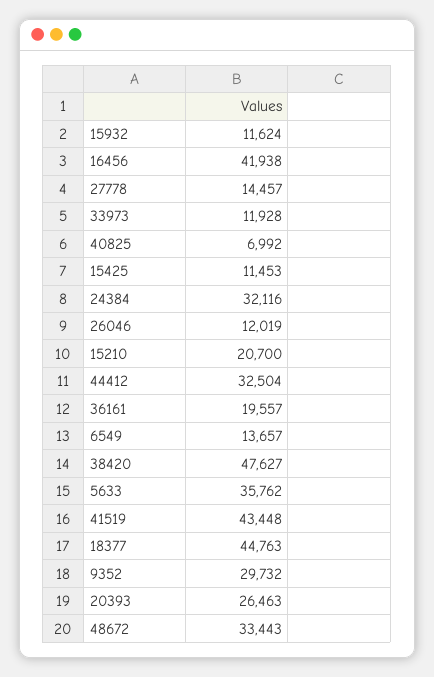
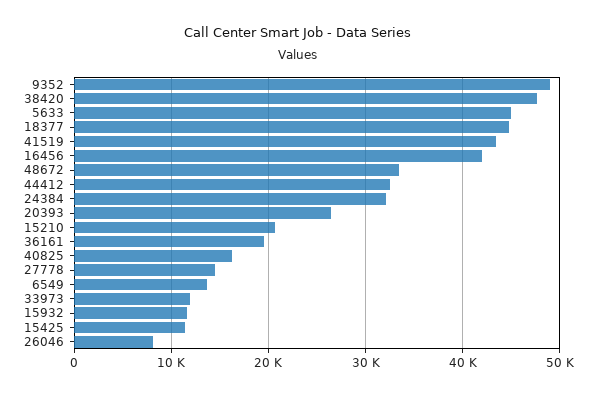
  {
    "15932": 11624,
    "16456": 41938,
    "27778": 14457,
    "33973": 11928,
-   "40825": 6992,
+   "40825": 16000,
    "15425": 11453,
    "24384": 32116,
-   "26046": 12019,
+   "26046": 8000,
    "15210": 20700,
    "44412": 32504,
    "36161": 19557,
    "6549": 13657,
    "38420": 47627,
-   "5633": 35762,
+   "5633": 45000,
    "41519": 43448,
    "18377": 44763,
-   "9352": 29732,
+   "9352": 49000,
    "20393": 26463,
    "48672": 33443
  }

